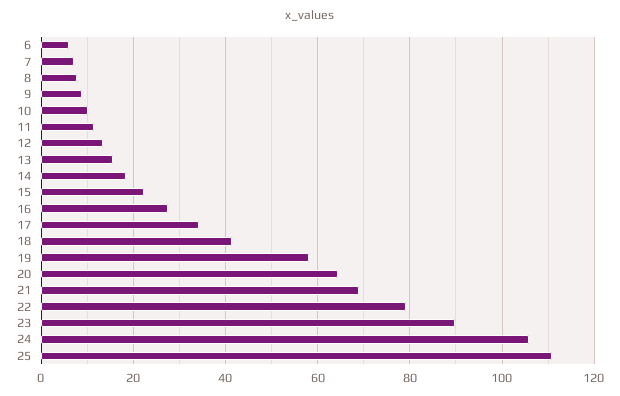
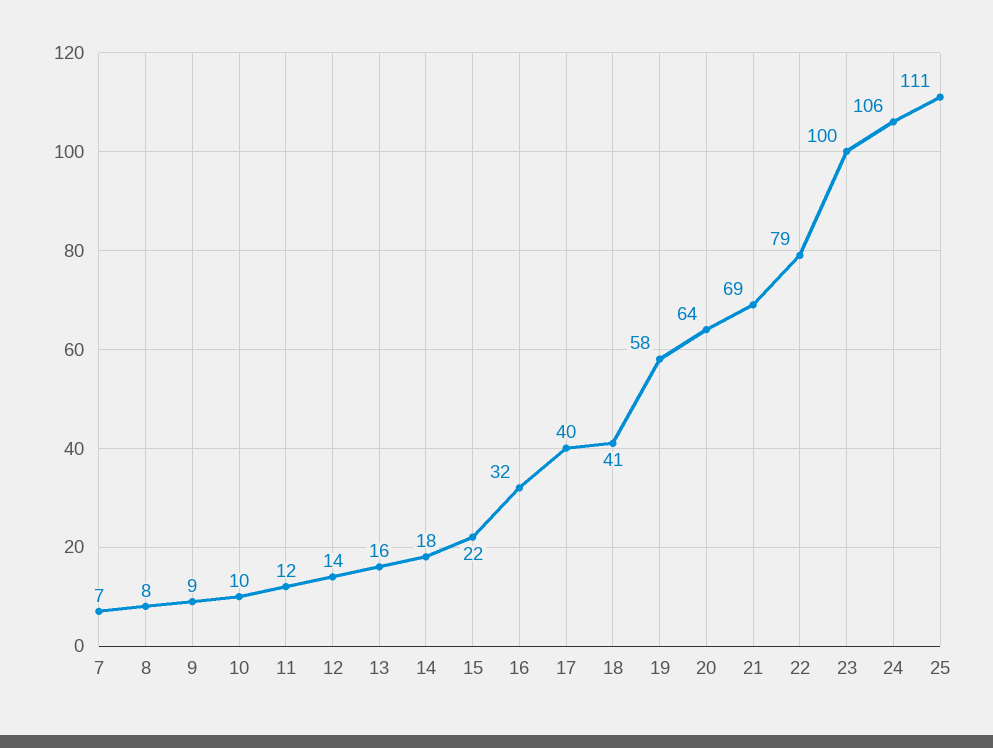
  {
-   "6": 6,
    "7": 7,
    "8": 8,
    "9": 9,
    "10": 10,
    "11": 12,
    "12": 14,
    "13": 16,
    "14": 18,
    "15": 22,
-   "16": 28,
+   "16": 32,
-   "17": 34,
+   "17": 40,
    "18": 41,
    "19": 58,
    "20": 64,
    "21": 69,
    "22": 79,
-   "23": 90,
+   "23": 100,
    "24": 106,
    "25": 111
  }

